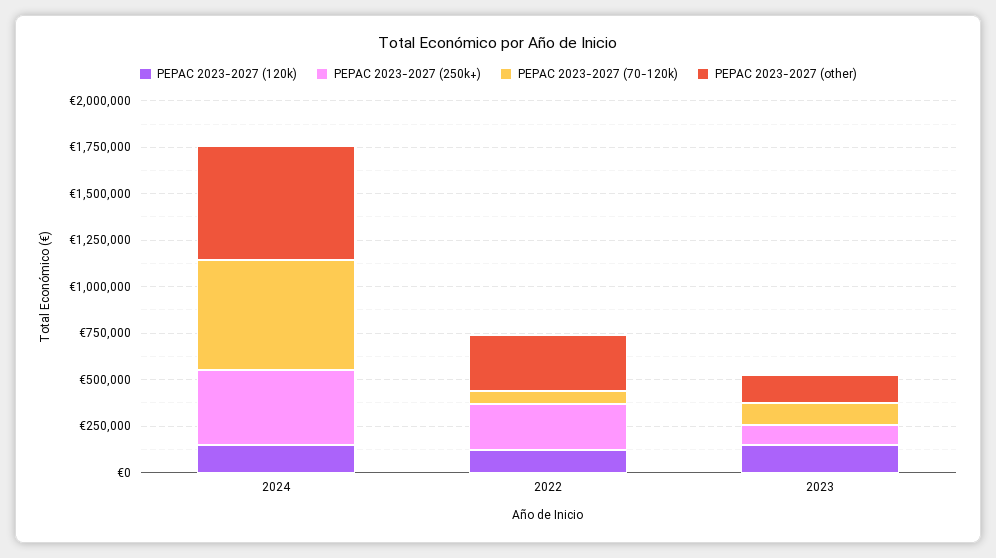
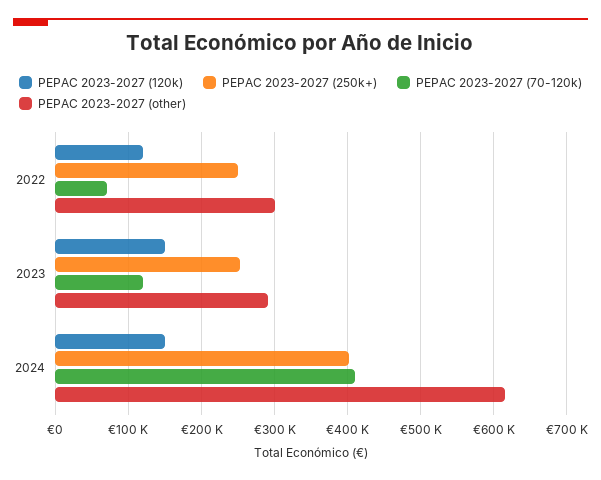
  {
    "PEPAC 2023-2027 (120k)": {
      "2024": 150000,
      "2022": 120000,
      "2023": 150000
    },
    "PEPAC 2023-2027 (250k+)": {
      "2024": 400000,
      "2022": 250000,
-     "2023": 100000
+     "2023": 250000
    },
    "PEPAC 2023-2027 (70-120k)": {
-     "2024": 600000,
+     "2024": 410000,
      "2022": 70000,
      "2023": 120000
    },
    "PEPAC 2023-2027 (other)": {
      "2024": 620000,
      "2022": 300000,
-     "2023": 150000
+     "2023": 290000
    }
  }

